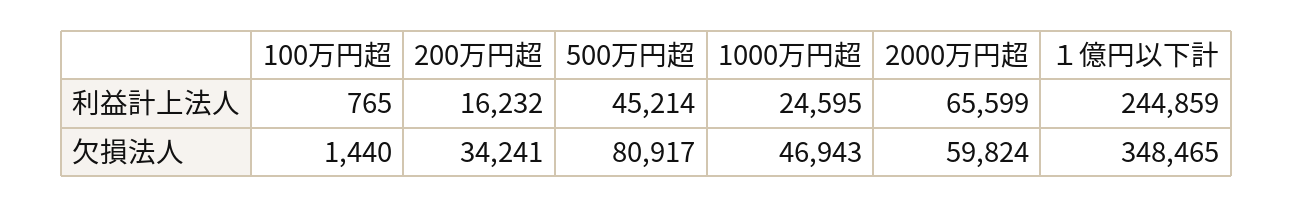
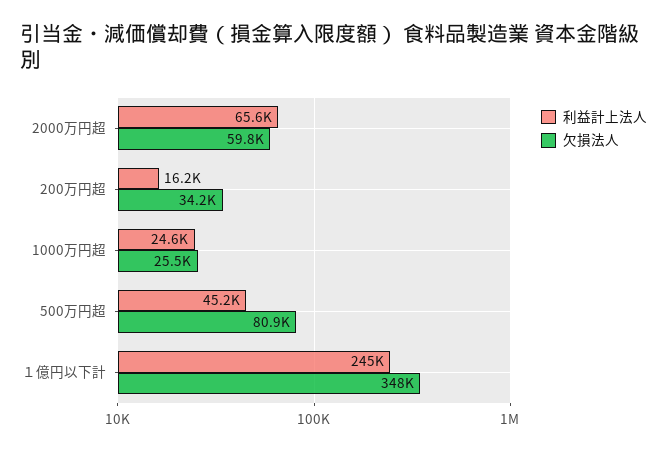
  {
    "利益計上法人": {
-     "100万円超": 765,
      "200万円超": 16232,
      "500万円超": 45214,
      "1000万円超": 24595,
      "2000万円超": 65599,
      "１億円以下計": 244859
    },
    "欠損法人": {
-     "100万円超": 1440,
      "200万円超": 34241,
      "500万円超": 80917,
-     "1000万円超": 46943,
+     "1000万円超": 25500,
      "2000万円超": 59824,
      "１億円以下計": 348465
    }
  }

